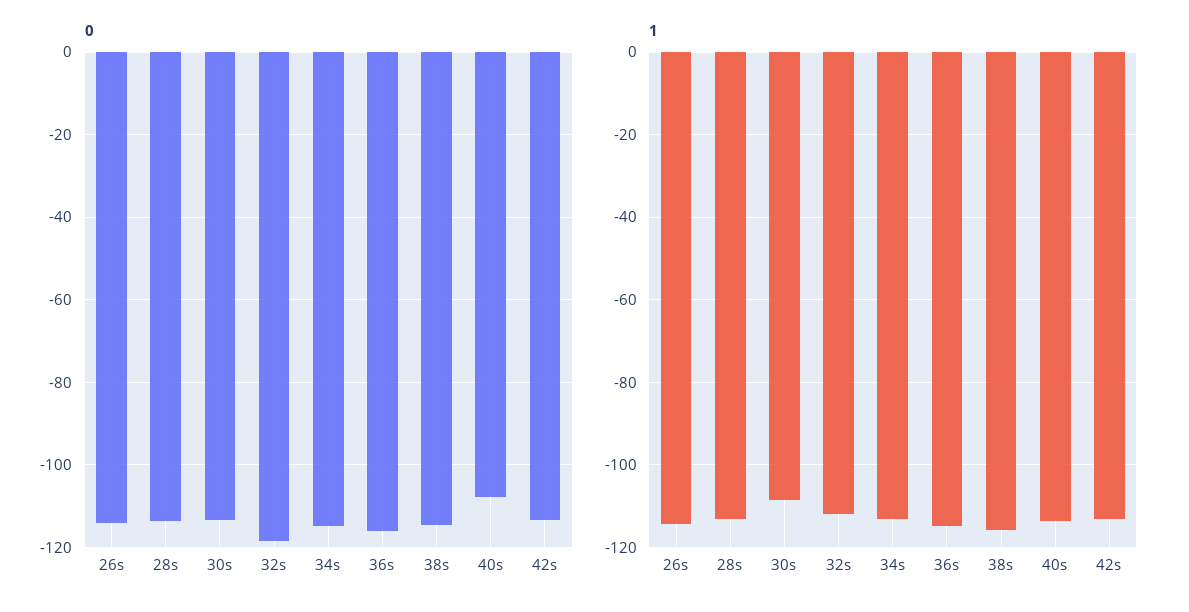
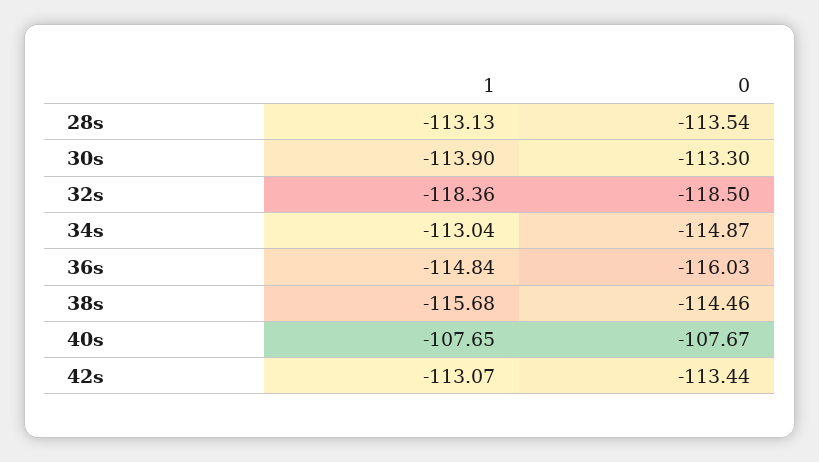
  {
    "0": {
-     "26s": -114,
      "28s": -113.54,
      "30s": -113.3,
      "32s": -118.5,
      "34s": -114.87,
      "36s": -116.03,
      "38s": -114.46,
      "40s": -107.67,
      "42s": -113.44
    },
    "1": {
-     "26s": -114,
      "28s": -113.13,
-     "30s": -108,
+     "30s": -113.9,
-     "32s": -112,
+     "32s": -118.36,
      "34s": -113.04,
      "36s": -114.84,
      "38s": -115.68,
-     "40s": -114,
+     "40s": -107.65,
      "42s": -113.07
    }
  }

